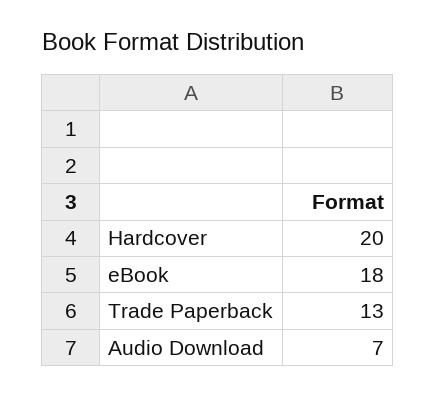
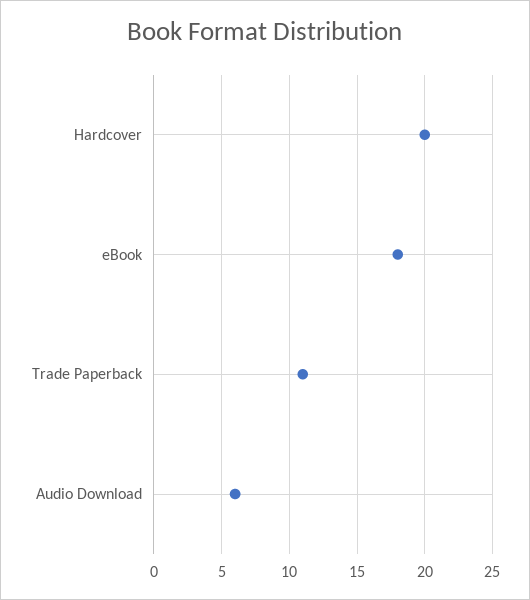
  {
    "Hardcover": 20,
    "eBook": 18,
-   "Trade Paperback": 13,
+   "Trade Paperback": 11,
-   "Audio Download": 7
+   "Audio Download": 6
  }

